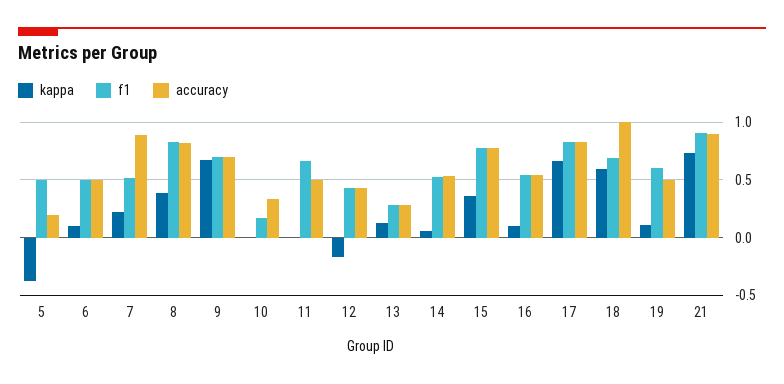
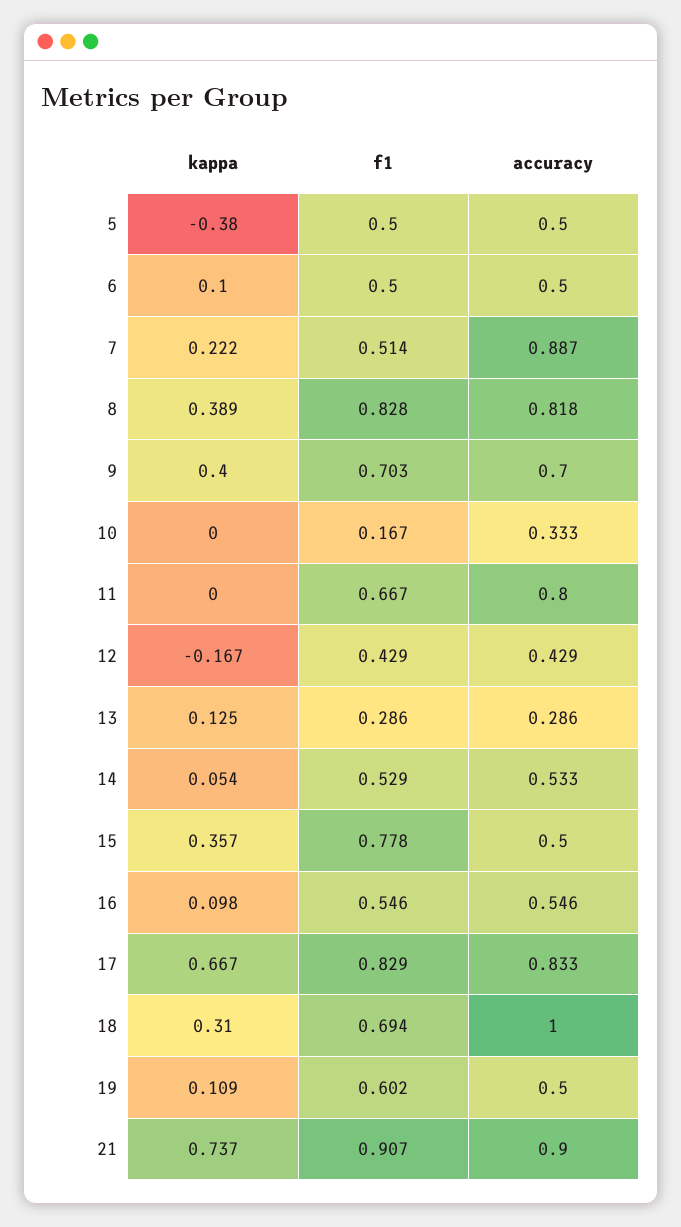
  {
    "kappa": {
      "5": -0.38,
      "6": 0.1,
      "7": 0.222,
      "8": 0.389,
-     "9": 0.7,
+     "9": 0.4,
      "10": 0,
      "11": 0,
      "12": -0.167,
      "13": 0.125,
      "14": 0.054,
      "15": 0.357,
      "16": 0.098,
      "17": 0.667,
-     "18": 0.6,
+     "18": 0.31,
      "19": 0.109,
      "21": 0.737
    },
    "f1": {
      "5": 0.5,
      "6": 0.5,
      "7": 0.514,
      "8": 0.828,
      "9": 0.703,
      "10": 0.167,
      "11": 0.667,
      "12": 0.429,
      "13": 0.286,
      "14": 0.529,
      "15": 0.778,
      "16": 0.546,
      "17": 0.829,
      "18": 0.694,
      "19": 0.602,
      "21": 0.907
    },
    "accuracy": {
-     "5": 0.2,
+     "5": 0.5,
      "6": 0.5,
      "7": 0.887,
      "8": 0.818,
      "9": 0.7,
      "10": 0.333,
-     "11": 0.5,
+     "11": 0.8,
      "12": 0.429,
      "13": 0.286,
      "14": 0.533,
-     "15": 0.8,
+     "15": 0.5,
      "16": 0.546,
      "17": 0.833,
      "18": 1,
      "19": 0.5,
      "21": 0.9
    }
  }

